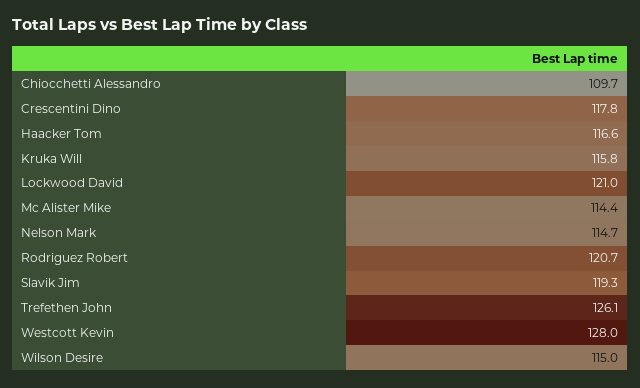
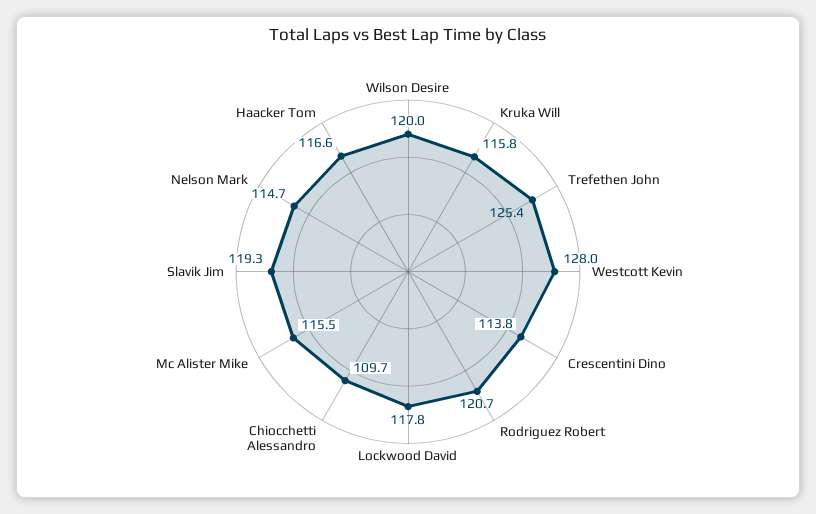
  {
    "Chiocchetti Alessandro": 109.7,
-   "Crescentini Dino": 117.8,
+   "Crescentini Dino": 113.8,
    "Haacker Tom": 116.6,
    "Kruka Will": 115.8,
-   "Lockwood David": 121,
+   "Lockwood David": 117.8,
-   "Mc Alister Mike": 114.4,
+   "Mc Alister Mike": 115.5,
    "Nelson Mark": 114.7,
    "Rodriguez Robert": 120.7,
    "Slavik Jim": 119.3,
-   "Trefethen John": 126.1,
+   "Trefethen John": 125.4,
    "Westcott Kevin": 128,
-   "Wilson Desire": 115
+   "Wilson Desire": 120
  }

